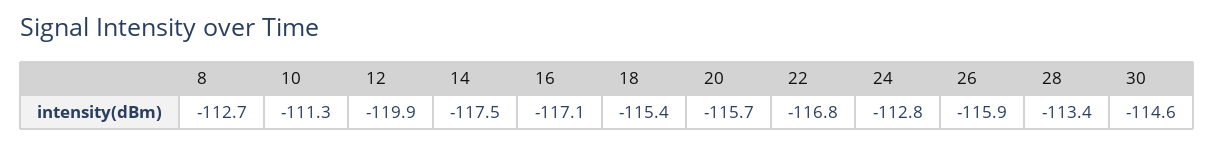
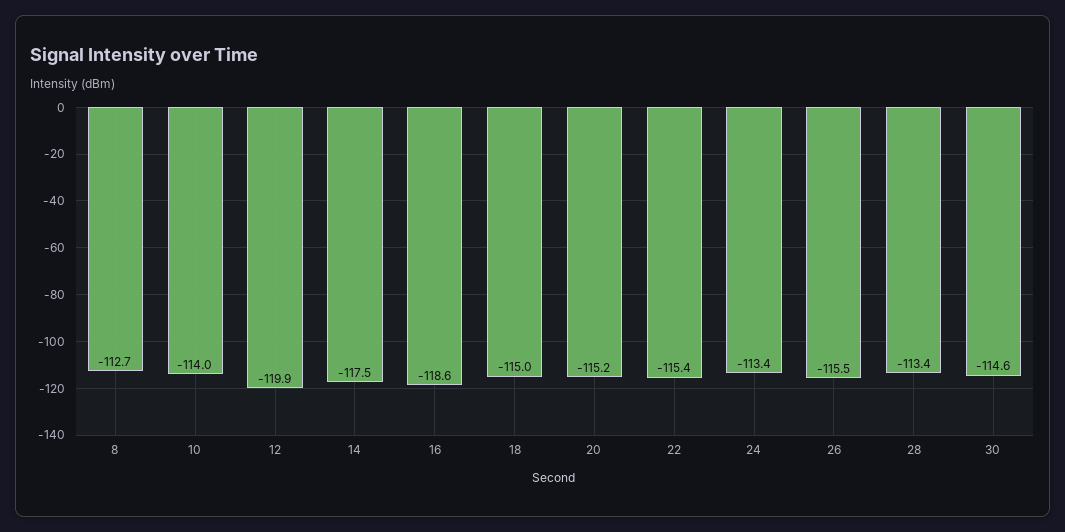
  {
    "8": -112.7,
-   "10": -111.3,
+   "10": -114,
    "12": -119.9,
    "14": -117.5,
-   "16": -117.1,
+   "16": -118.6,
-   "18": -115.4,
+   "18": -115,
-   "20": -115.7,
+   "20": -115.2,
-   "22": -116.8,
+   "22": -115.4,
-   "24": -112.8,
+   "24": -113.4,
-   "26": -115.9,
+   "26": -115.5,
    "28": -113.4,
    "30": -114.6
  }

